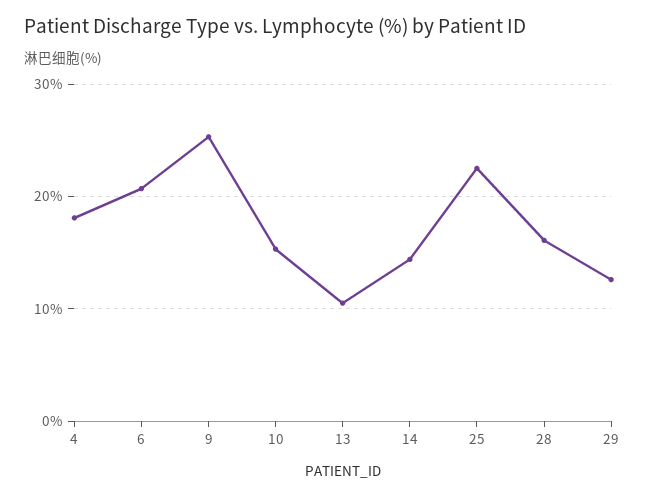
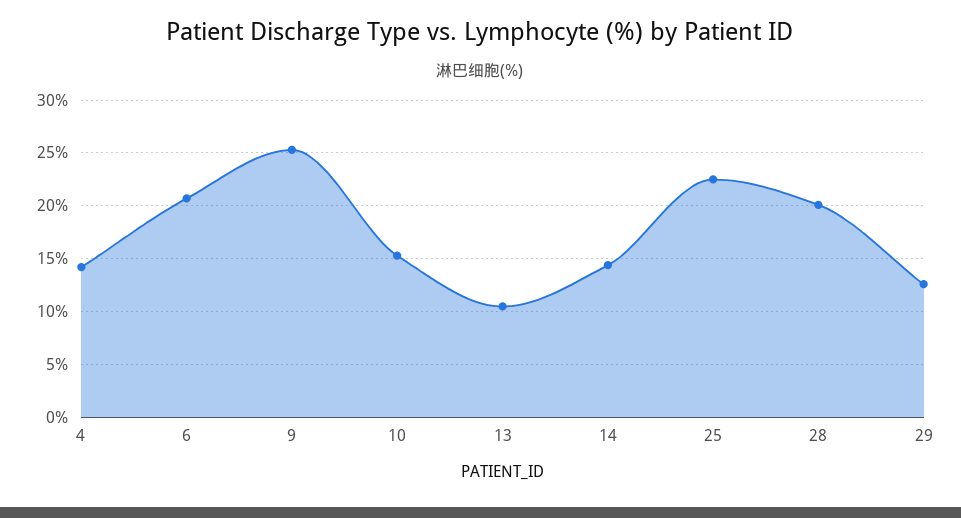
  {
-   "4": 18,
+   "4": 14,
    "6": 21,
    "9": 25,
    "10": 15,
    "13": 11,
    "14": 14,
    "25": 23,
-   "28": 16,
+   "28": 20,
    "29": 13
  }

